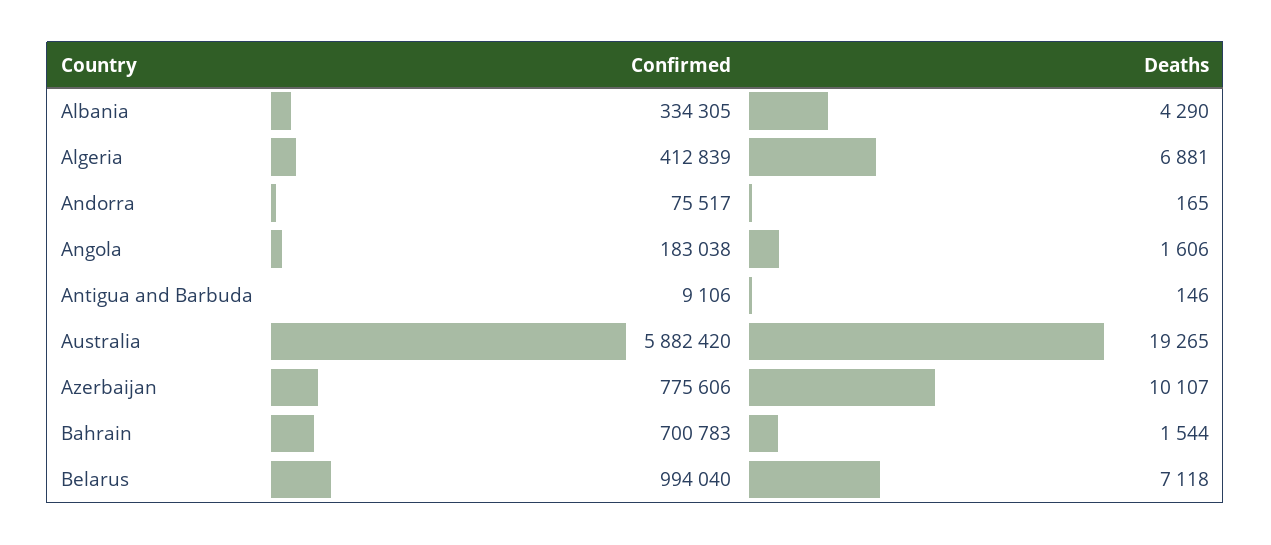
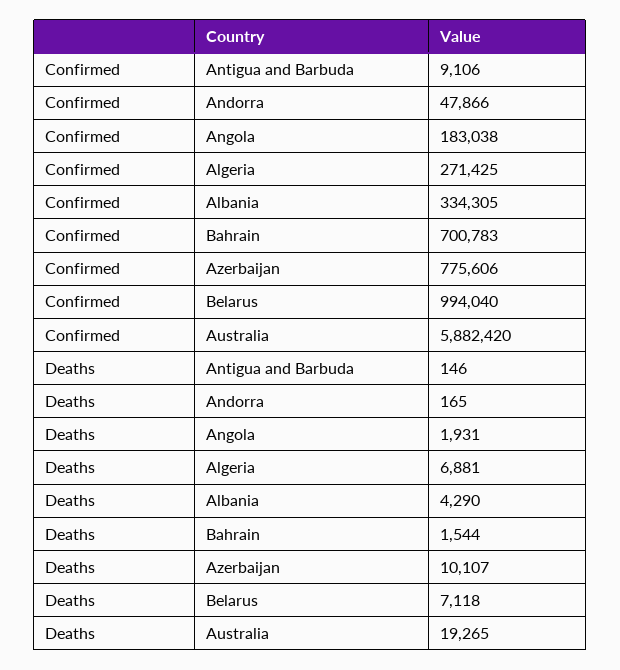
  {
    "Confirmed": {
      "Albania": 334305,
-     "Algeria": 412839,
+     "Algeria": 271425,
-     "Andorra": 75517,
+     "Andorra": 47866,
      "Angola": 183038,
      "Antigua and Barbuda": 9106,
      "Australia": 5882420,
      "Azerbaijan": 775606,
      "Bahrain": 700783,
      "Belarus": 994040
    },
    "Deaths": {
      "Albania": 4290,
      "Algeria": 6881,
      "Andorra": 165,
-     "Angola": 1606,
+     "Angola": 1931,
      "Antigua and Barbuda": 146,
      "Australia": 19265,
      "Azerbaijan": 10107,
      "Bahrain": 1544,
      "Belarus": 7118
    }
  }

